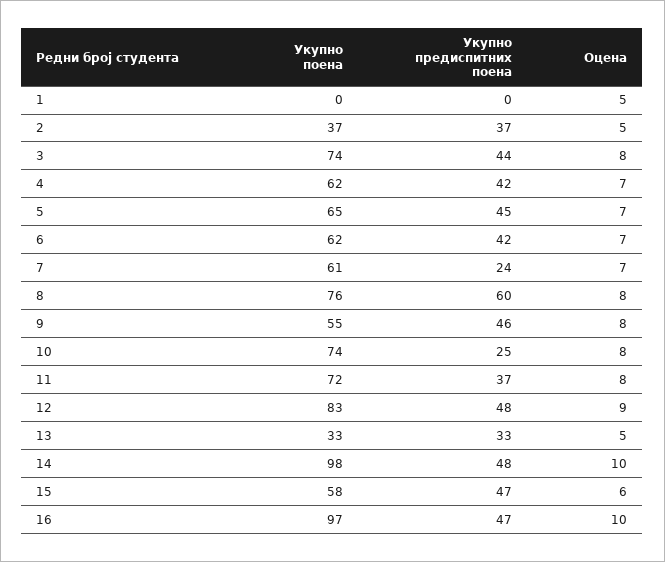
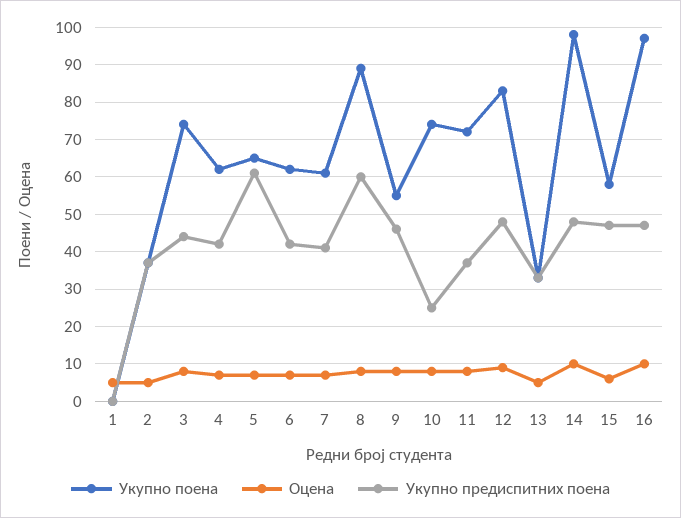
  {
    "Укупно поена": {
      "1": 0,
      "2": 37,
      "3": 74,
      "4": 62,
      "5": 65,
      "6": 62,
      "7": 61,
-     "8": 76,
+     "8": 90,
      "9": 55,
      "10": 74,
      "11": 72,
      "12": 83,
      "13": 33,
      "14": 98,
      "15": 58,
      "16": 97
    },
    "Укупно предиспитних поена": {
      "1": 0,
      "2": 37,
      "3": 44,
      "4": 42,
-     "5": 45,
+     "5": 60,
      "6": 42,
-     "7": 24,
+     "7": 40,
      "8": 60,
      "9": 46,
      "10": 25,
      "11": 37,
      "12": 48,
      "13": 33,
      "14": 48,
      "15": 47,
      "16": 47
    },
    "Оцена": {
      "1": 5,
      "2": 5,
      "3": 8,
      "4": 7,
      "5": 7,
      "6": 7,
      "7": 7,
      "8": 8,
      "9": 8,
      "10": 8,
      "11": 8,
      "12": 9,
      "13": 5,
      "14": 10,
      "15": 6,
      "16": 10
    }
  }

